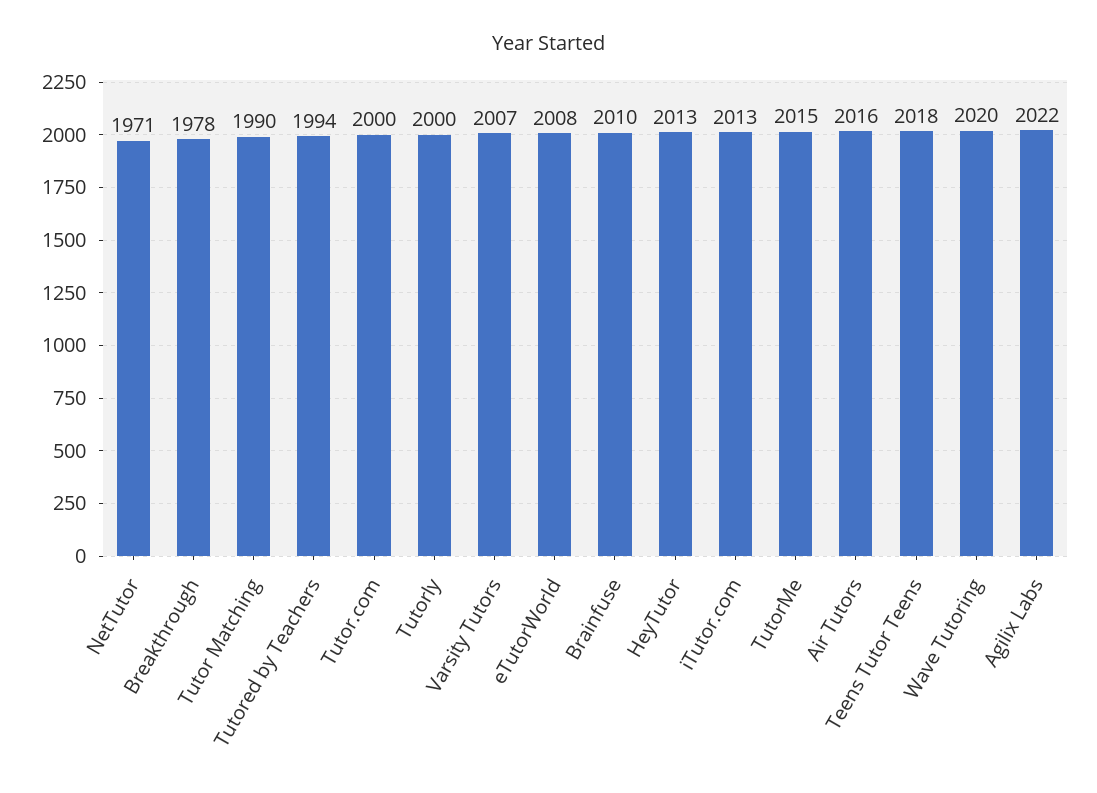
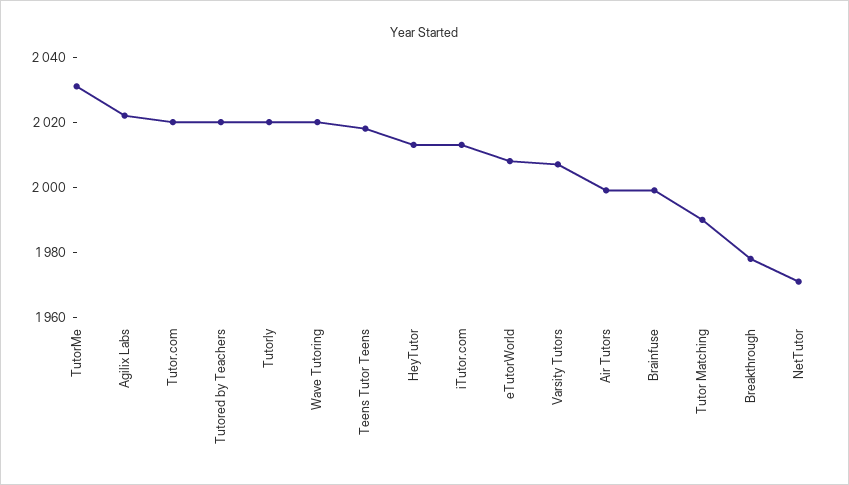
  {
    "NetTutor": 1971,
    "Breakthrough": 1978,
    "Tutor Matching": 1990,
-   "Tutored by Teachers": 1994,
+   "Tutored by Teachers": 2020,
-   "Tutor.com": 2000,
+   "Tutor.com": 2020,
-   "Tutorly": 2000,
+   "Tutorly": 2020,
    "Varsity Tutors": 2007,
    "eTutorWorld": 2008,
-   "Brainfuse": 2010,
+   "Brainfuse": 2000,
    "HeyTutor": 2013,
    "iTutor.com": 2013,
-   "TutorMe": 2015,
+   "TutorMe": 2030,
-   "Air Tutors": 2016,
+   "Air Tutors": 2000,
    "Teens Tutor Teens": 2018,
    "Wave Tutoring": 2020,
    "Agilix Labs": 2022
  }

